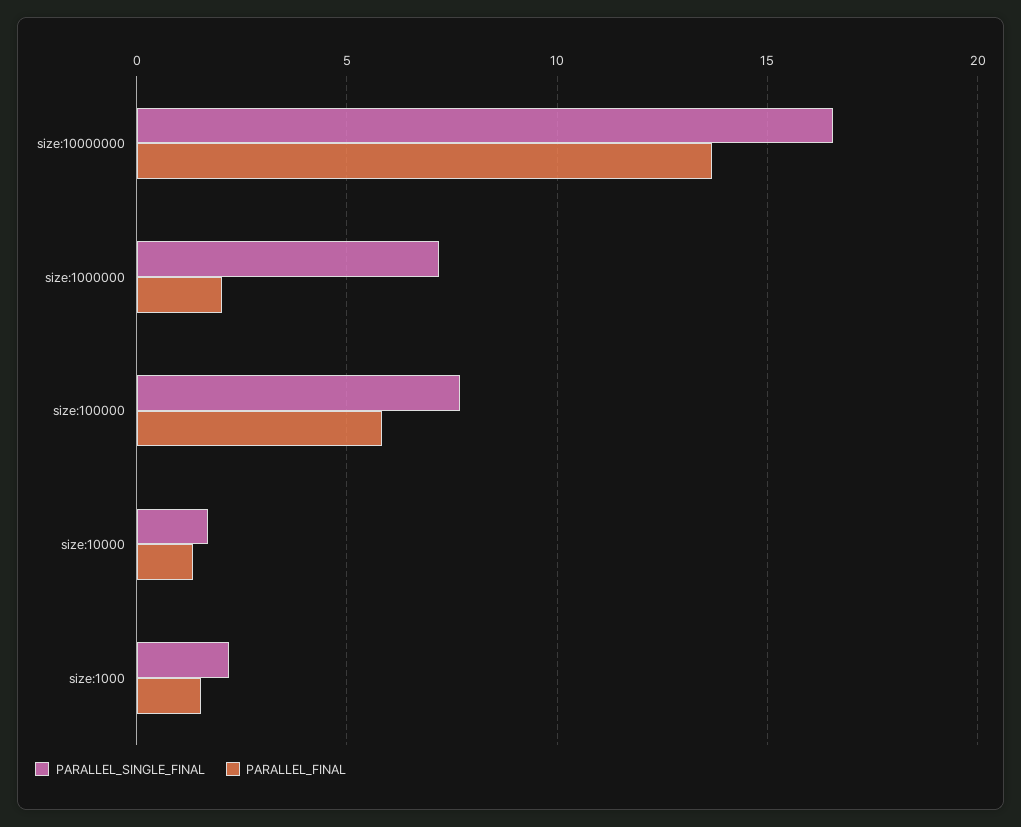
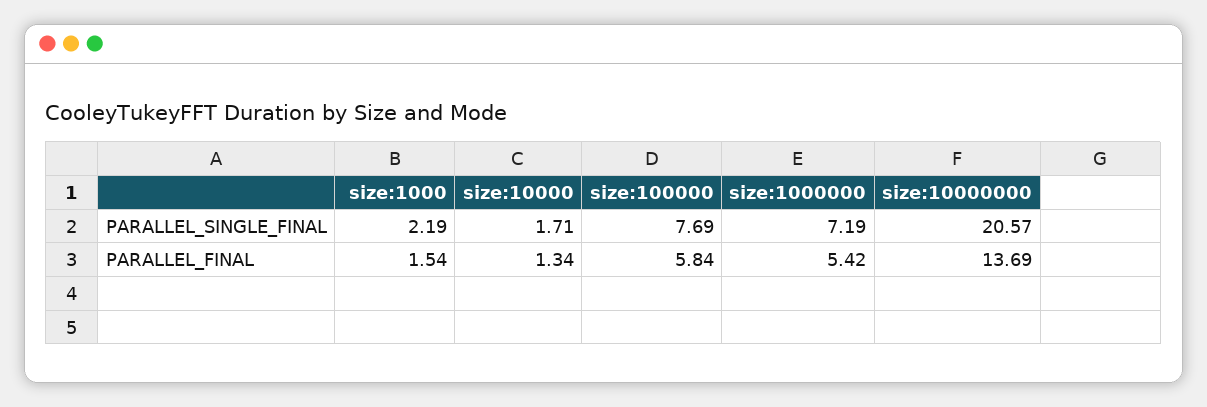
  {
    "PARALLEL_SINGLE_FINAL": {
-     "size:10000000": 16.5,
+     "size:10000000": 20.57,
      "size:1000000": 7.19,
      "size:100000": 7.69,
      "size:10000": 1.71,
      "size:1000": 2.19
    },
    "PARALLEL_FINAL": {
      "size:10000000": 13.69,
-     "size:1000000": 2,
+     "size:1000000": 5.42,
      "size:100000": 5.84,
      "size:10000": 1.34,
      "size:1000": 1.54
    }
  }

